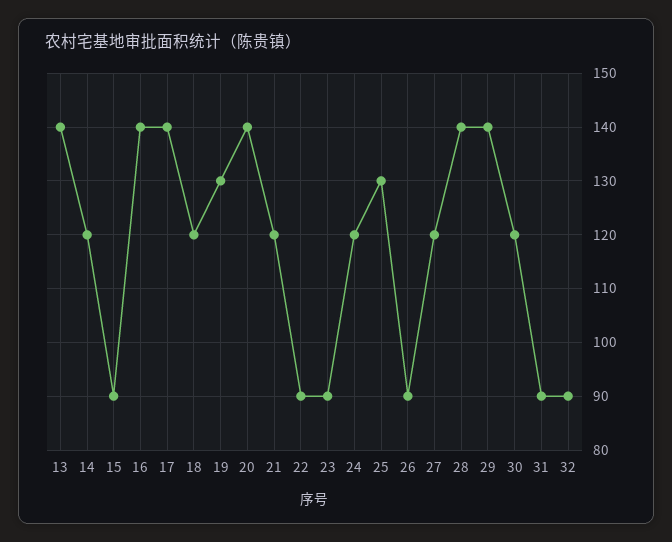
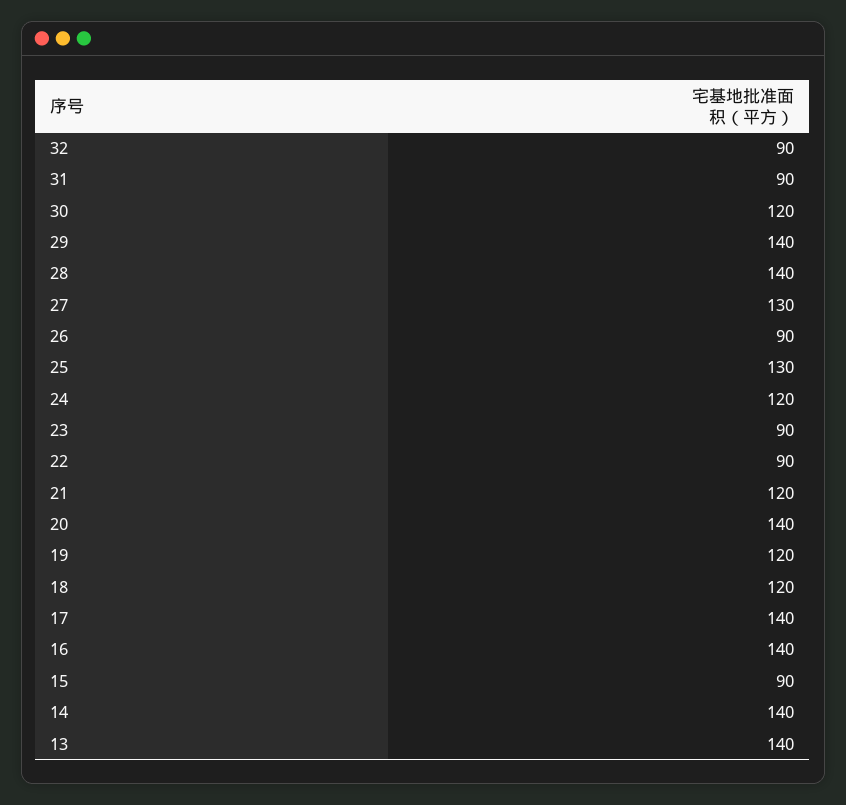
  {
    "13": 140,
-   "14": 120,
+   "14": 140,
    "15": 90,
    "16": 140,
    "17": 140,
    "18": 120,
-   "19": 130,
+   "19": 120,
    "20": 140,
    "21": 120,
    "22": 90,
    "23": 90,
    "24": 120,
    "25": 130,
    "26": 90,
-   "27": 120,
+   "27": 130,
    "28": 140,
    "29": 140,
    "30": 120,
    "31": 90,
    "32": 90
  }

